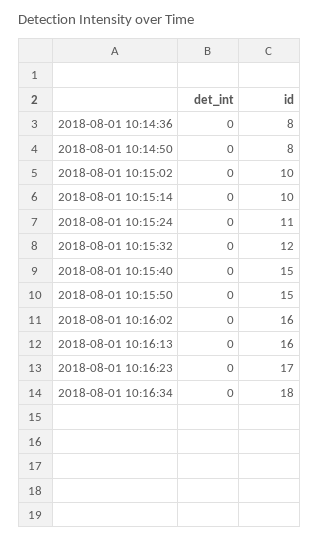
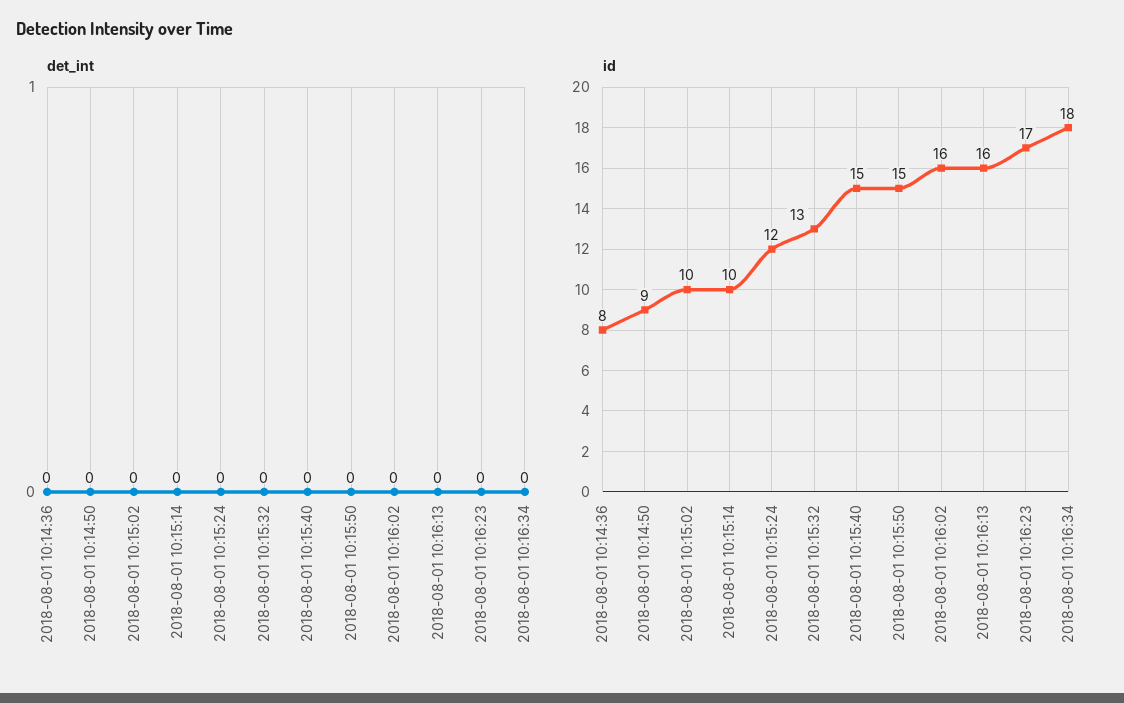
  {
    "det_int": {
      "2018-08-01 10:14:36": 0,
      "2018-08-01 10:14:50": 0,
      "2018-08-01 10:15:02": 0,
      "2018-08-01 10:15:14": 0,
      "2018-08-01 10:15:24": 0,
      "2018-08-01 10:15:32": 0,
      "2018-08-01 10:15:40": 0,
      "2018-08-01 10:15:50": 0,
      "2018-08-01 10:16:02": 0,
      "2018-08-01 10:16:13": 0,
      "2018-08-01 10:16:23": 0,
      "2018-08-01 10:16:34": 0
    },
    "id": {
      "2018-08-01 10:14:36": 8,
-     "2018-08-01 10:14:50": 8,
+     "2018-08-01 10:14:50": 9,
      "2018-08-01 10:15:02": 10,
      "2018-08-01 10:15:14": 10,
-     "2018-08-01 10:15:24": 11,
+     "2018-08-01 10:15:24": 12,
-     "2018-08-01 10:15:32": 12,
+     "2018-08-01 10:15:32": 13,
      "2018-08-01 10:15:40": 15,
      "2018-08-01 10:15:50": 15,
      "2018-08-01 10:16:02": 16,
      "2018-08-01 10:16:13": 16,
      "2018-08-01 10:16:23": 17,
      "2018-08-01 10:16:34": 18
    }
  }

